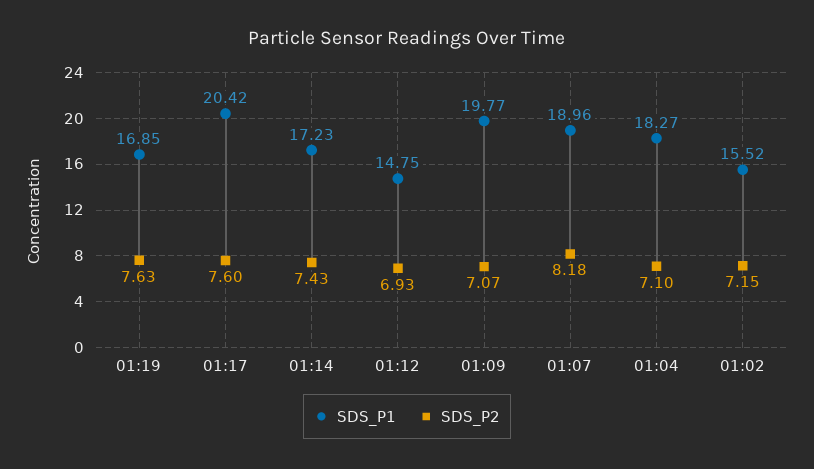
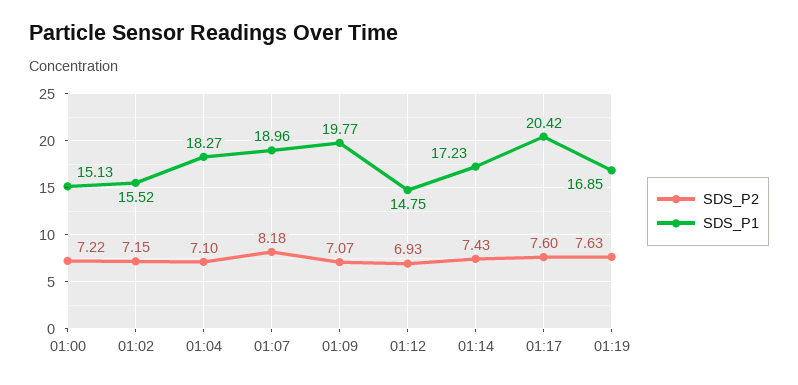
  {
    "SDS_P1": {
      "01:19": 16.85,
      "01:17": 20.42,
      "01:14": 17.23,
      "01:12": 14.75,
      "01:09": 19.77,
      "01:07": 18.96,
      "01:04": 18.27,
-     "01:02": 15.52
+     "01:02": 15.52,
+     "01:00": 15.13
    },
    "SDS_P2": {
      "01:19": 7.63,
      "01:17": 7.6,
      "01:14": 7.43,
      "01:12": 6.93,
      "01:09": 7.07,
      "01:07": 8.18,
      "01:04": 7.1,
-     "01:02": 7.15
+     "01:02": 7.15,
+     "01:00": 7.22
    }
  }

